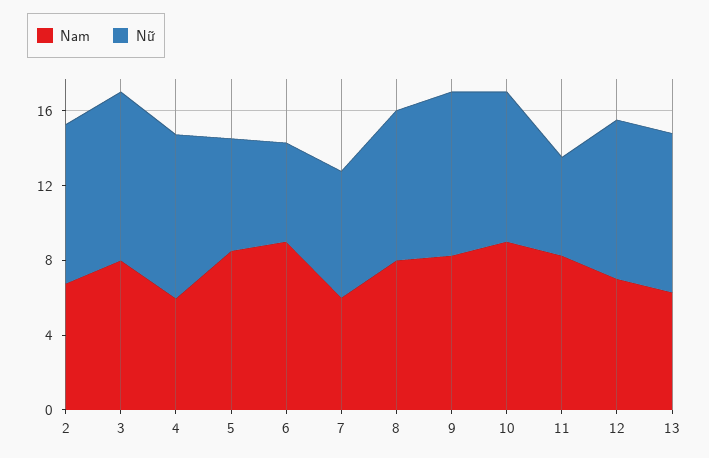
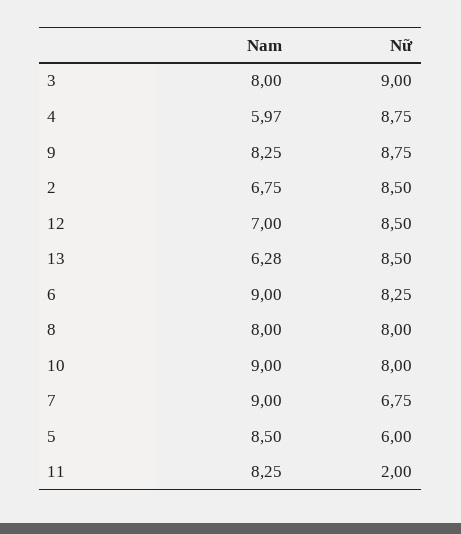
  {
    "Nam": {
      "2": 6.75,
      "3": 8,
      "4": 5.97,
      "5": 8.5,
      "6": 9,
-     "7": 6,
+     "7": 9,
      "8": 8,
      "9": 8.25,
      "10": 9,
      "11": 8.25,
      "12": 7,
      "13": 6.28
    },
    "Nữ": {
      "2": 8.5,
      "3": 9,
      "4": 8.75,
      "5": 6,
-     "6": 5,
+     "6": 8.25,
      "7": 6.75,
      "8": 8,
      "9": 8.75,
      "10": 8,
-     "11": 5,
+     "11": 2,
      "12": 8.5,
      "13": 8.5
    }
  }

